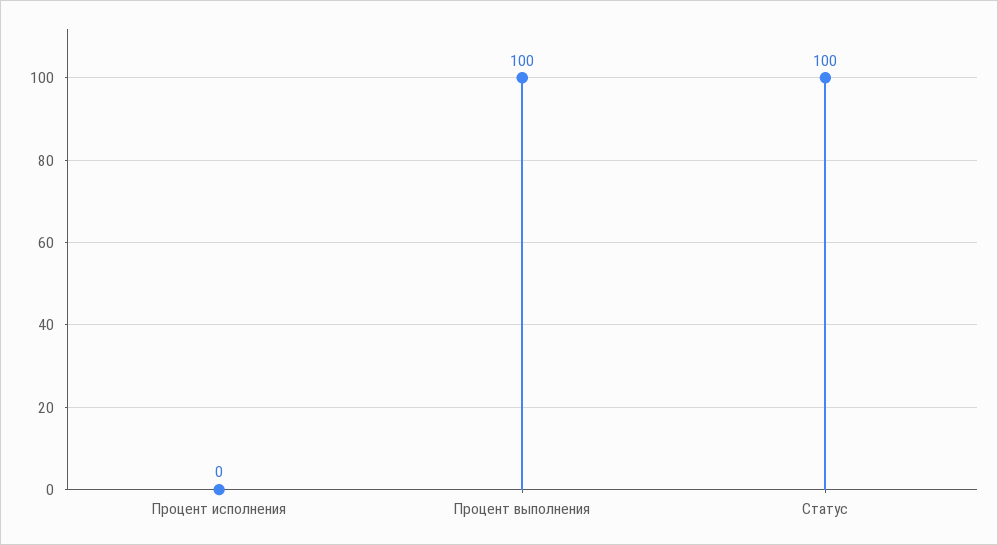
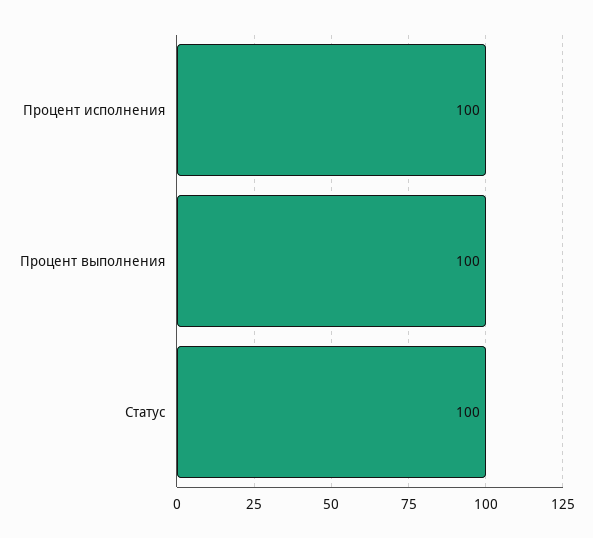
  {
-   "Процент исполнения": 0,
+   "Процент исполнения": 100,
    "Процент выполнения": 100,
    "Статус": 100
  }

